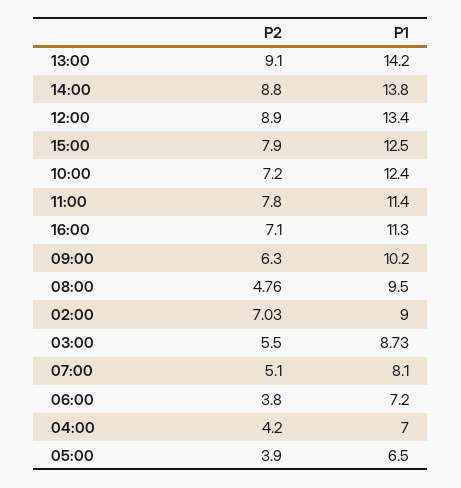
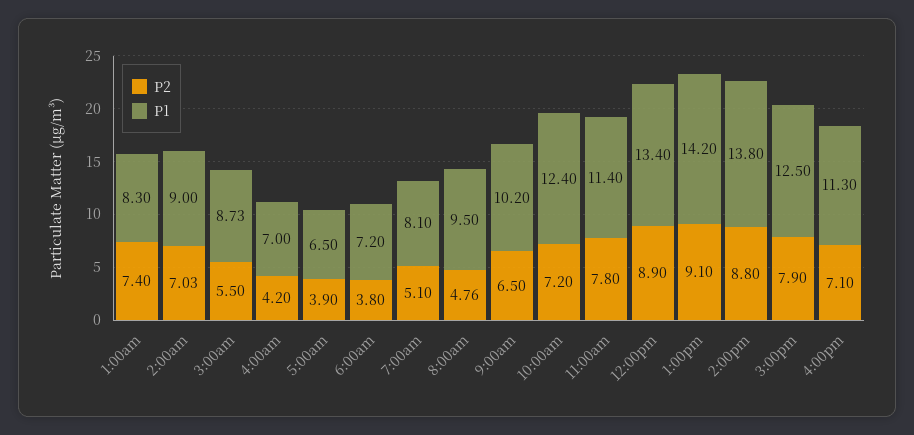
  {
    "P2": {
      "13:00": 9.1,
      "14:00": 8.8,
      "12:00": 8.9,
      "15:00": 7.9,
      "10:00": 7.2,
      "11:00": 7.8,
      "16:00": 7.1,
-     "09:00": 6.3,
+     "09:00": 6.5,
      "08:00": 4.76,
      "02:00": 7.03,
      "03:00": 5.5,
      "07:00": 5.1,
      "06:00": 3.8,
      "04:00": 4.2,
-     "05:00": 3.9
+     "05:00": 3.9,
+     "1:00am": 7.4
    },
    "P1": {
      "13:00": 14.2,
      "14:00": 13.8,
      "12:00": 13.4,
      "15:00": 12.5,
      "10:00": 12.4,
      "11:00": 11.4,
      "16:00": 11.3,
      "09:00": 10.2,
      "08:00": 9.5,
      "02:00": 9,
      "03:00": 8.73,
      "07:00": 8.1,
      "06:00": 7.2,
      "04:00": 7,
-     "05:00": 6.5
+     "05:00": 6.5,
+     "1:00am": 8.3
    }
  }

